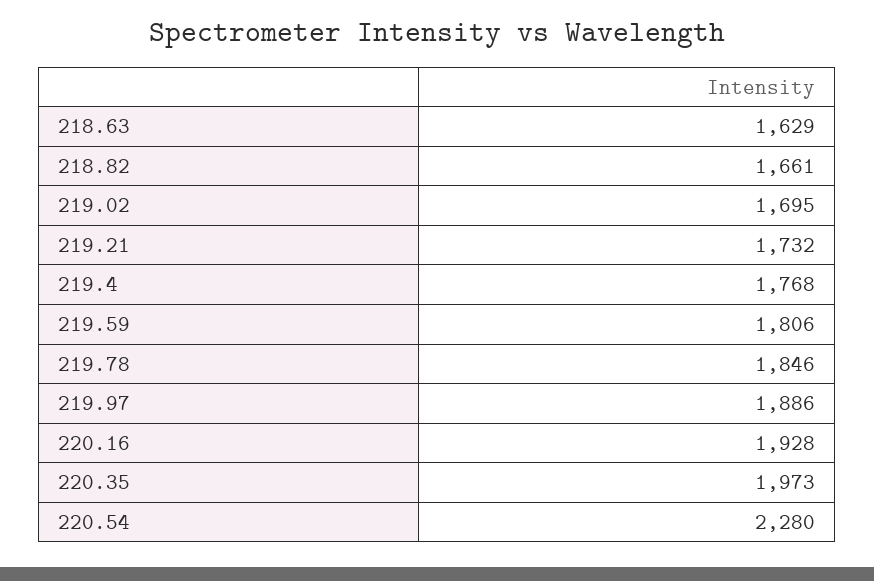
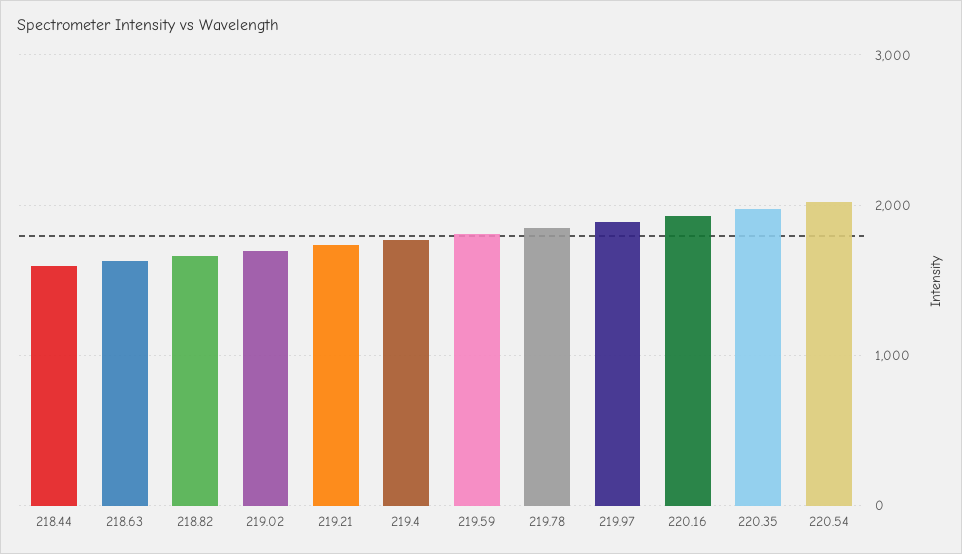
  {
    "218.63": 1629,
    "218.82": 1661,
    "219.02": 1695,
    "219.21": 1732,
    "219.4": 1768,
    "219.59": 1806,
    "219.78": 1846,
    "219.97": 1886,
    "220.16": 1928,
    "220.35": 1973,
-   "220.54": 2280
+   "220.54": 2000,
+   "218.44": 1600
  }

